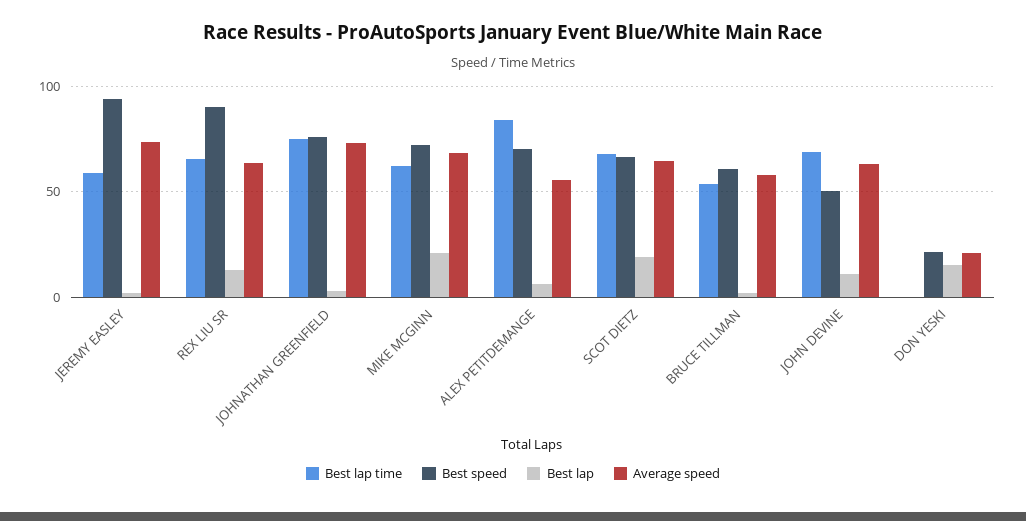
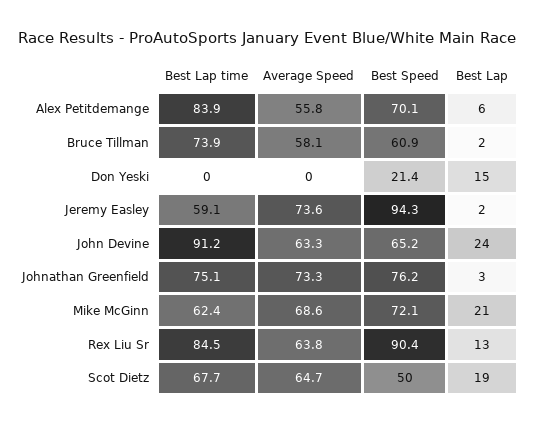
  {
    "Best lap time": {
      "JEREMY EASLEY": 59.1,
-     "REX LIU SR": 65,
+     "REX LIU SR": 84.5,
      "JOHNATHAN GREENFIELD": 75.1,
      "MIKE MCGINN": 62.4,
      "ALEX PETITDEMANGE": 83.9,
      "SCOT DIETZ": 67.7,
-     "BRUCE TILLMAN": 55,
+     "BRUCE TILLMAN": 73.9,
-     "JOHN DEVINE": 70,
+     "JOHN DEVINE": 91.2,
      "DON YESKI": 0
    },
    "Best speed": {
      "JEREMY EASLEY": 94.3,
      "REX LIU SR": 90.4,
      "JOHNATHAN GREENFIELD": 76.2,
      "MIKE MCGINN": 72.1,
      "ALEX PETITDEMANGE": 70.1,
-     "SCOT DIETZ": 65,
+     "SCOT DIETZ": 50,
      "BRUCE TILLMAN": 60.9,
-     "JOHN DEVINE": 50,
+     "JOHN DEVINE": 65.2,
      "DON YESKI": 21.4
    },
    "Best lap": {
      "JEREMY EASLEY": 2,
      "REX LIU SR": 13,
      "JOHNATHAN GREENFIELD": 3,
      "MIKE MCGINN": 21,
      "ALEX PETITDEMANGE": 6,
      "SCOT DIETZ": 19,
      "BRUCE TILLMAN": 2,
-     "JOHN DEVINE": 10,
+     "JOHN DEVINE": 24,
      "DON YESKI": 15
    },
    "Average speed": {
      "JEREMY EASLEY": 73.6,
      "REX LIU SR": 63.8,
      "JOHNATHAN GREENFIELD": 73.3,
      "MIKE MCGINN": 68.6,
      "ALEX PETITDEMANGE": 55.8,
      "SCOT DIETZ": 64.7,
      "BRUCE TILLMAN": 58.1,
      "JOHN DEVINE": 63.3,
-     "DON YESKI": 20
+     "DON YESKI": 0
    }
  }

